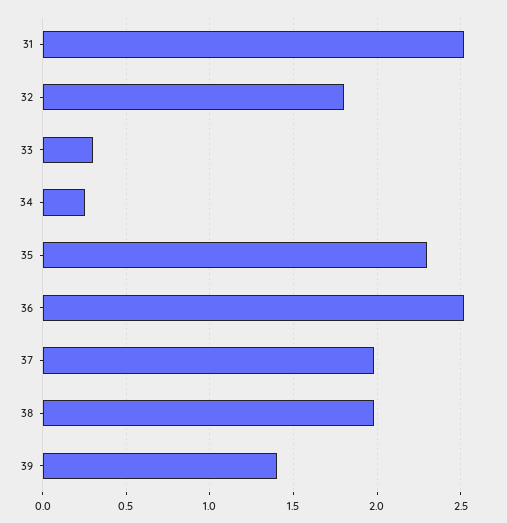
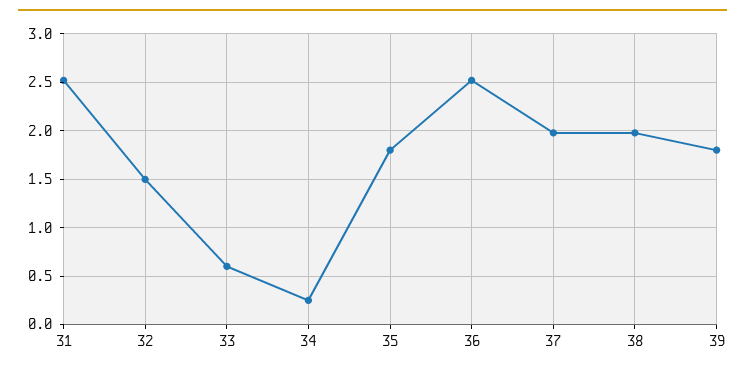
  {
    "31": 2.5,
-   "32": 1.8,
+   "32": 1.5,
-   "33": 0.3,
+   "33": 0.6,
    "34": 0.25,
-   "35": 2.3,
+   "35": 1.8,
    "36": 2.5,
    "37": 2,
    "38": 2,
-   "39": 1.4
+   "39": 1.8
  }

